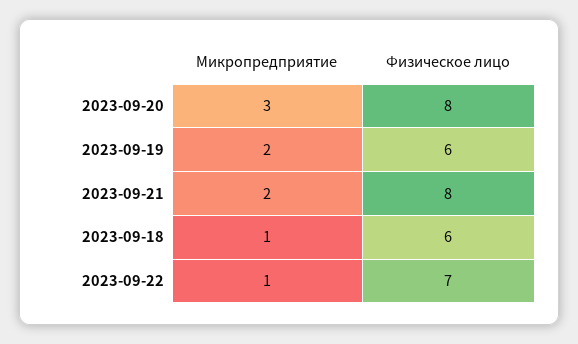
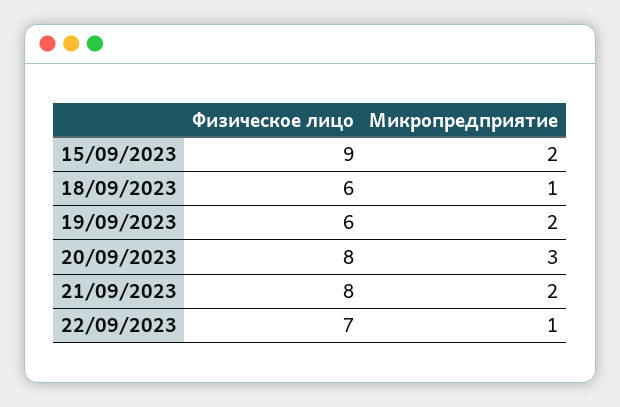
  {
    "Микропредприятие": {
      "2023-09-20": 3,
      "2023-09-19": 2,
      "2023-09-21": 2,
      "2023-09-18": 1,
-     "2023-09-22": 1
+     "2023-09-22": 1,
+     "15/09/2023": 2
    },
    "Физическое лицо": {
      "2023-09-20": 8,
      "2023-09-19": 6,
      "2023-09-21": 8,
      "2023-09-18": 6,
-     "2023-09-22": 7
+     "2023-09-22": 7,
+     "15/09/2023": 9
    }
  }

